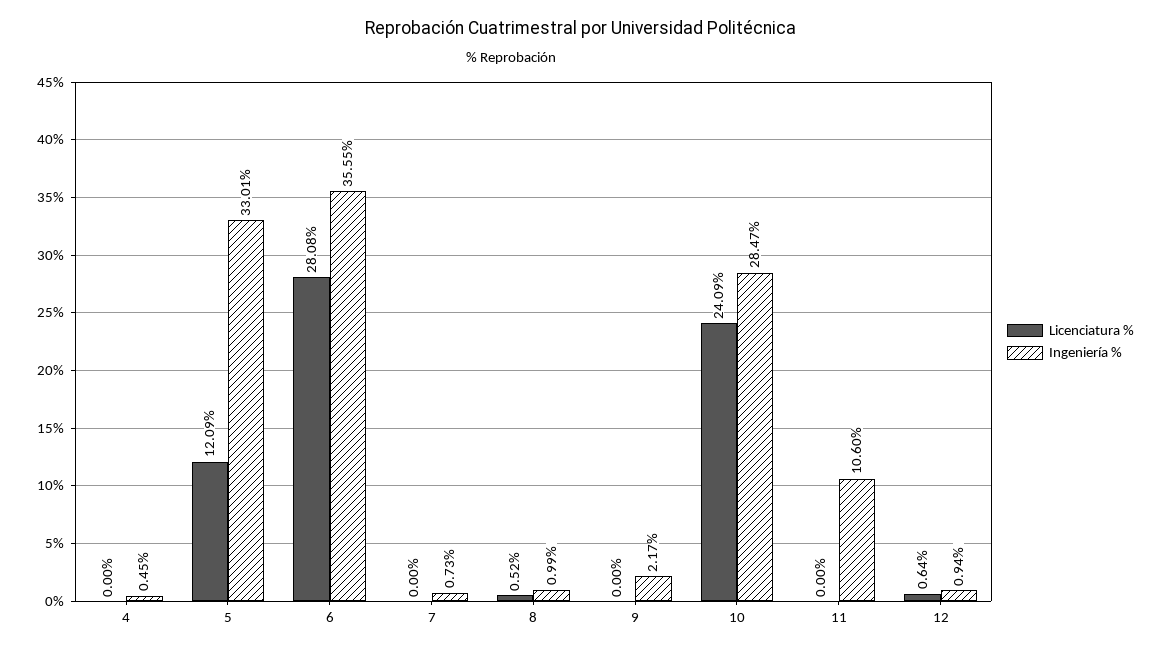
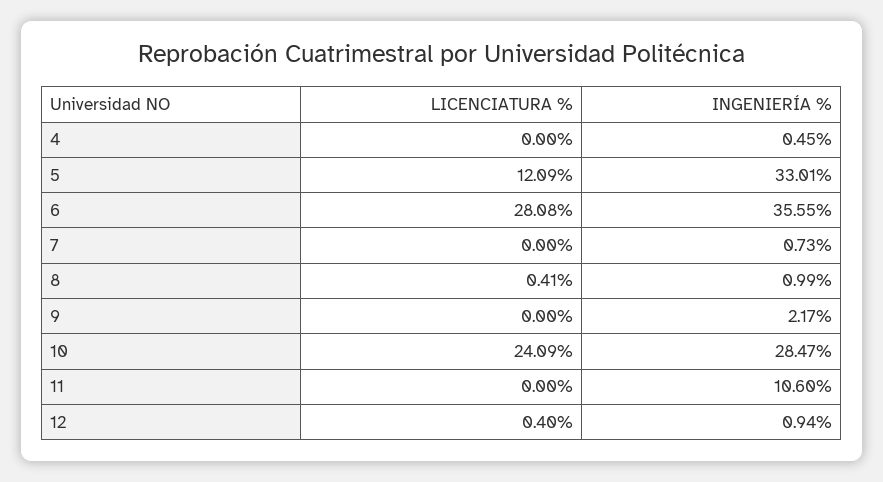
  {
    "Licenciatura %": {
      "4": 0,
      "5": 12.09,
      "6": 28.08,
      "7": 0,
-     "8": 0.52,
+     "8": 0.41,
      "9": 0,
      "10": 24.09,
      "11": 0,
-     "12": 0.64
+     "12": 0.4
    },
    "Ingeniería %": {
      "4": 0.45,
      "5": 33.01,
      "6": 35.55,
      "7": 0.73,
      "8": 0.99,
      "9": 2.17,
      "10": 28.47,
      "11": 10.6,
      "12": 0.94
    }
  }

